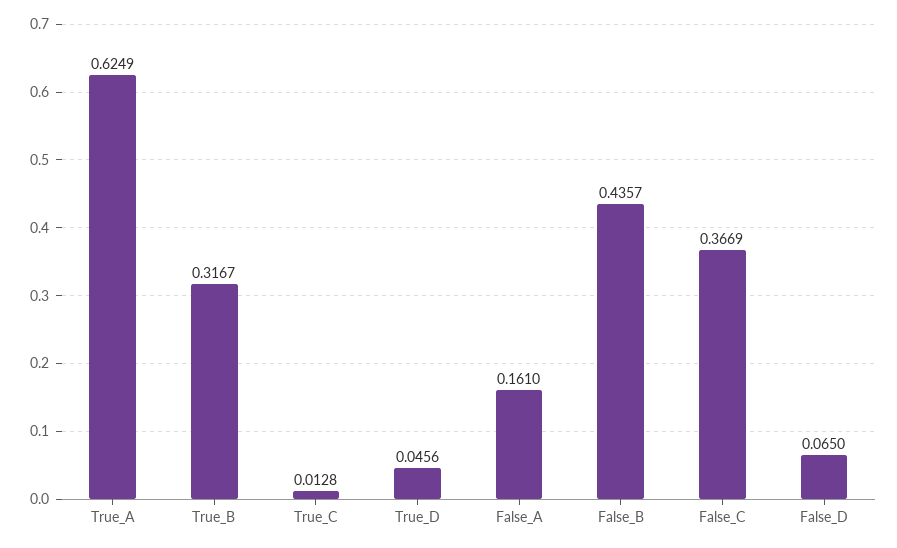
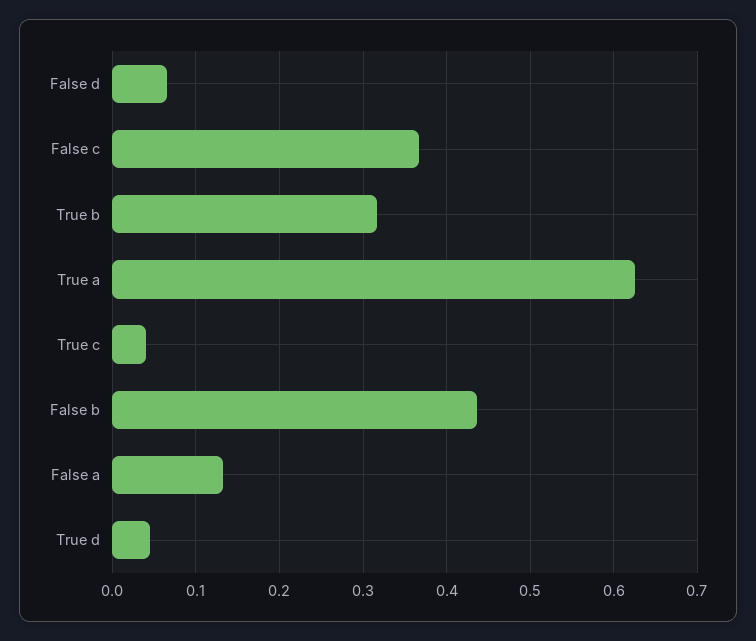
  {
    "True_A": 0.6249,
    "True_B": 0.3167,
-   "True_C": 0.0128,
+   "True_C": 0.04,
    "True_D": 0.0456,
-   "False_A": 0.161,
+   "False_A": 0.13,
    "False_B": 0.4357,
    "False_C": 0.3669,
    "False_D": 0.065
  }

